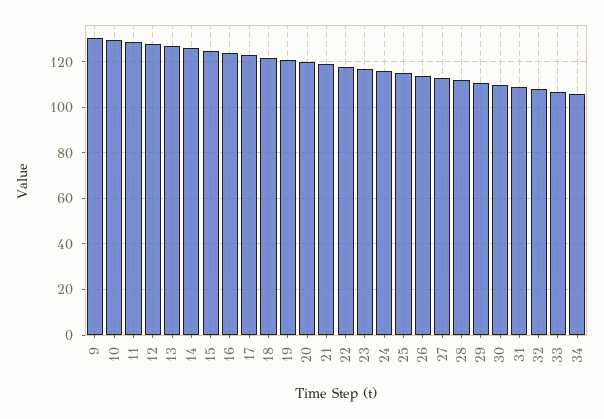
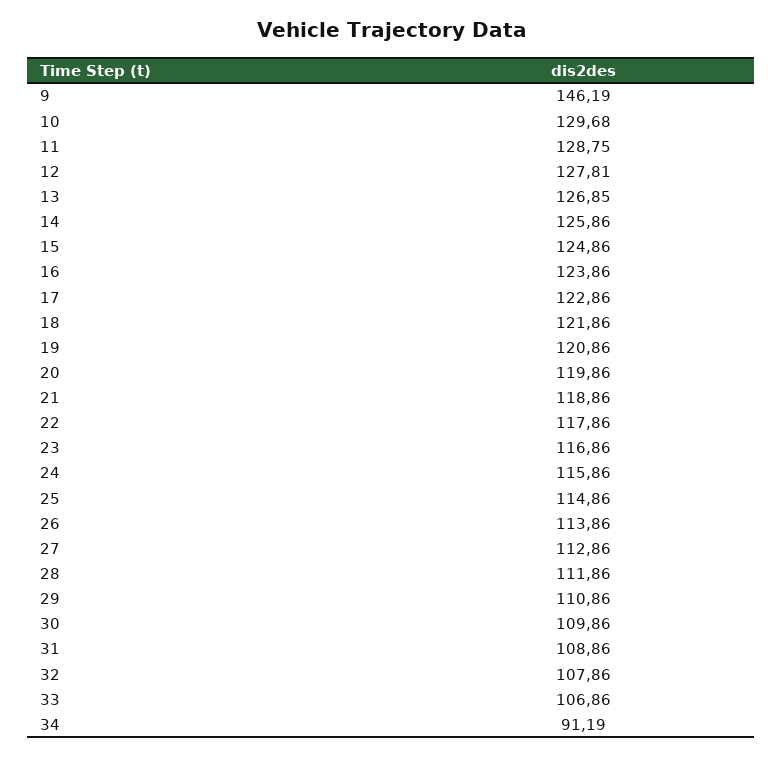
  {
-   "9": 130,
+   "9": 146.19,
    "10": 129.68,
    "11": 128.75,
    "12": 127.81,
    "13": 126.85,
    "14": 125.86,
    "15": 124.86,
    "16": 123.86,
    "17": 122.86,
    "18": 121.86,
    "19": 120.86,
    "20": 119.86,
    "21": 118.86,
    "22": 117.86,
    "23": 116.86,
    "24": 115.86,
    "25": 114.86,
    "26": 113.86,
    "27": 112.86,
    "28": 111.86,
    "29": 110.86,
    "30": 109.86,
    "31": 108.86,
    "32": 107.86,
    "33": 106.86,
-   "34": 105
+   "34": 91.19
  }

